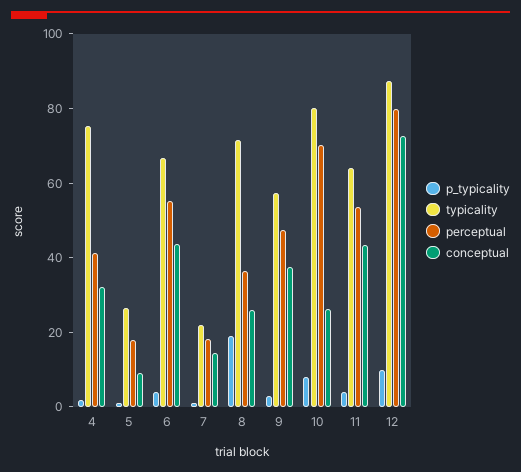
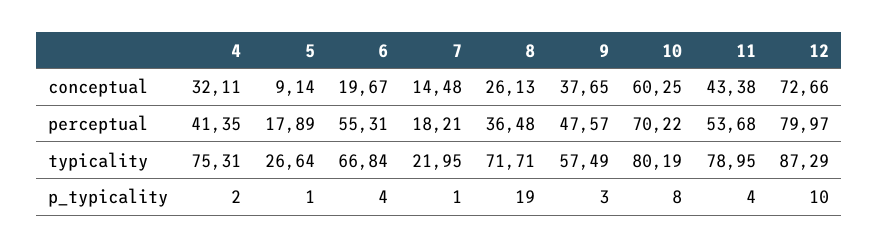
  {
    "p_typicality": {
      "4": 2,
      "5": 1,
      "6": 4,
      "7": 1,
      "8": 19,
      "9": 3,
      "10": 8,
      "11": 4,
      "12": 10
    },
    "typicality": {
      "4": 75.31,
      "5": 26.64,
      "6": 66.84,
      "7": 21.95,
      "8": 71.71,
      "9": 57.49,
      "10": 80.19,
-     "11": 65,
+     "11": 78.95,
      "12": 87.29
    },
    "perceptual": {
      "4": 41.35,
      "5": 17.89,
      "6": 55.31,
      "7": 18.21,
      "8": 36.48,
      "9": 47.57,
      "10": 70.22,
      "11": 53.68,
      "12": 79.97
    },
    "conceptual": {
      "4": 32.11,
      "5": 9.14,
-     "6": 45,
+     "6": 19.67,
      "7": 14.48,
      "8": 26.13,
      "9": 37.65,
-     "10": 25,
+     "10": 60.25,
      "11": 43.38,
      "12": 72.66
    }
  }

